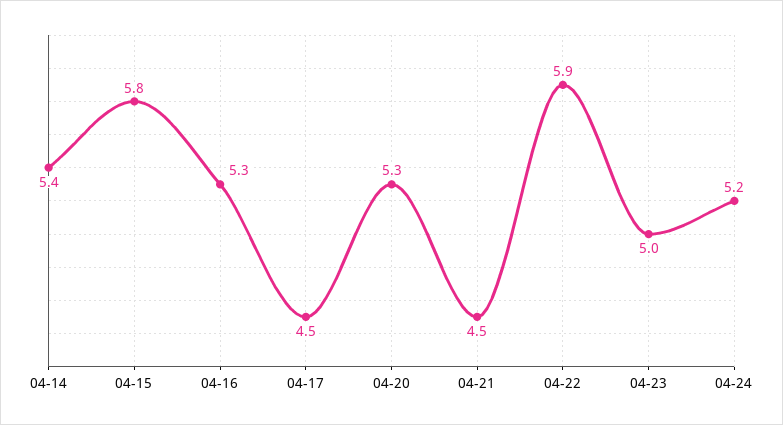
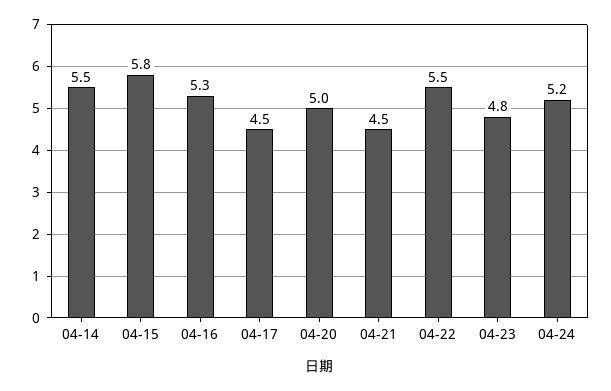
  {
-   "04-14": 5.4,
+   "04-14": 5.5,
    "04-15": 5.8,
    "04-16": 5.3,
    "04-17": 4.5,
-   "04-20": 5.3,
+   "04-20": 5,
    "04-21": 4.5,
-   "04-22": 5.9,
+   "04-22": 5.5,
-   "04-23": 5,
+   "04-23": 4.8,
    "04-24": 5.2
  }

